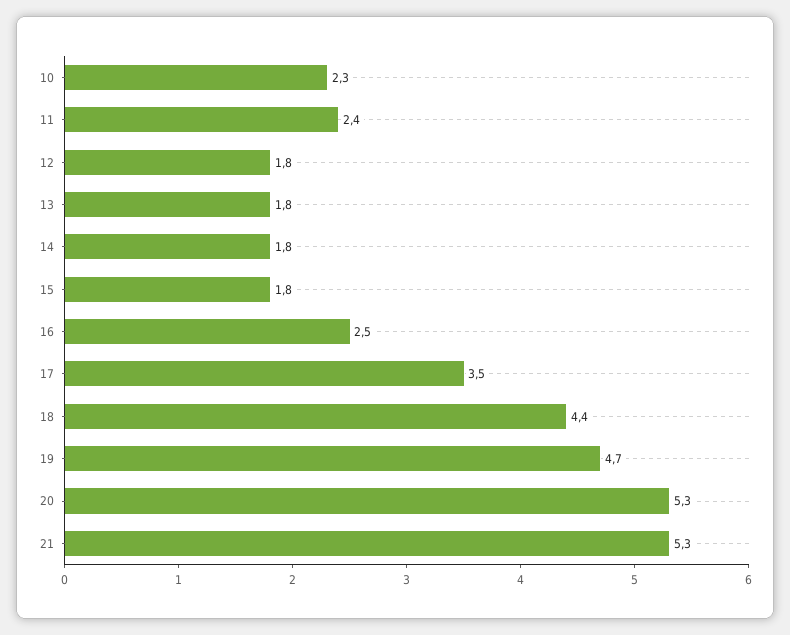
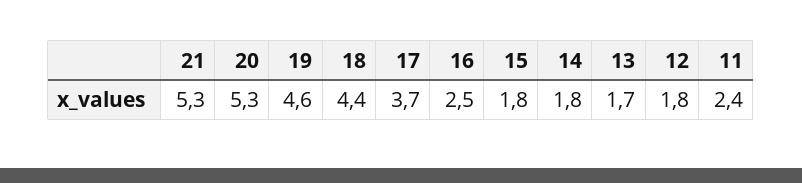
  {
-   "10": 2.3,
    "11": 2.4,
    "12": 1.8,
-   "13": 1.8,
+   "13": 1.7,
    "14": 1.8,
    "15": 1.8,
    "16": 2.5,
-   "17": 3.5,
+   "17": 3.7,
    "18": 4.4,
-   "19": 4.7,
+   "19": 4.6,
    "20": 5.3,
    "21": 5.3
  }

